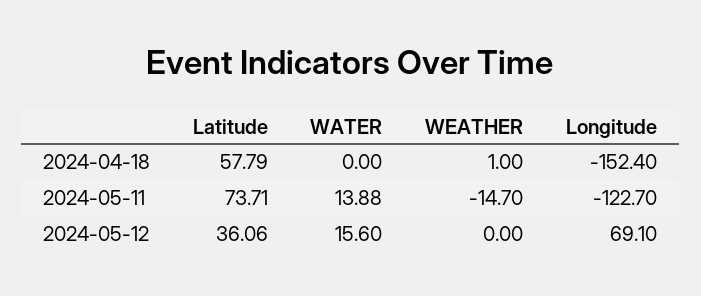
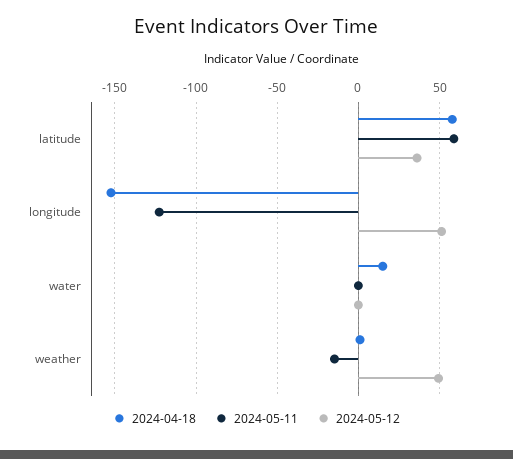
  {
    "2024-04-18": {
      "Latitude": 57.79,
-     "WATER": 0,
+     "WATER": 15,
      "WEATHER": 1,
      "Longitude": -152.4
    },
    "2024-05-11": {
-     "Latitude": 73.71,
+     "Latitude": 60,
-     "WATER": 13.88,
+     "WATER": 0,
      "WEATHER": -14.7,
      "Longitude": -122.7
    },
    "2024-05-12": {
      "Latitude": 36.06,
-     "WATER": 15.6,
+     "WATER": 0,
-     "WEATHER": 0,
+     "WEATHER": 50,
-     "Longitude": 69.1
+     "Longitude": 50
    }
  }

